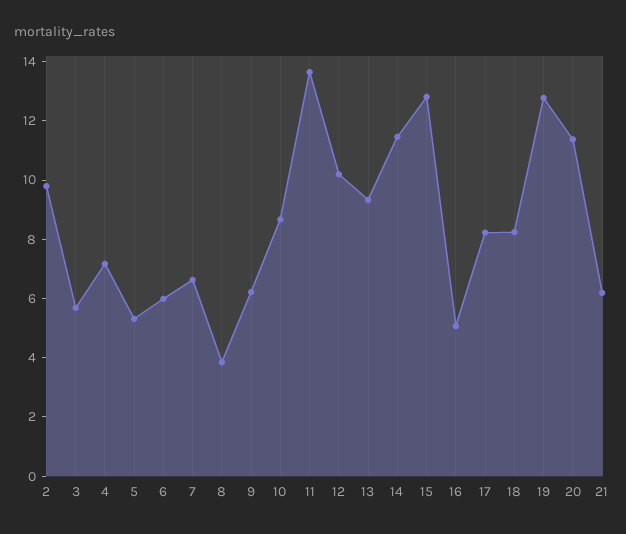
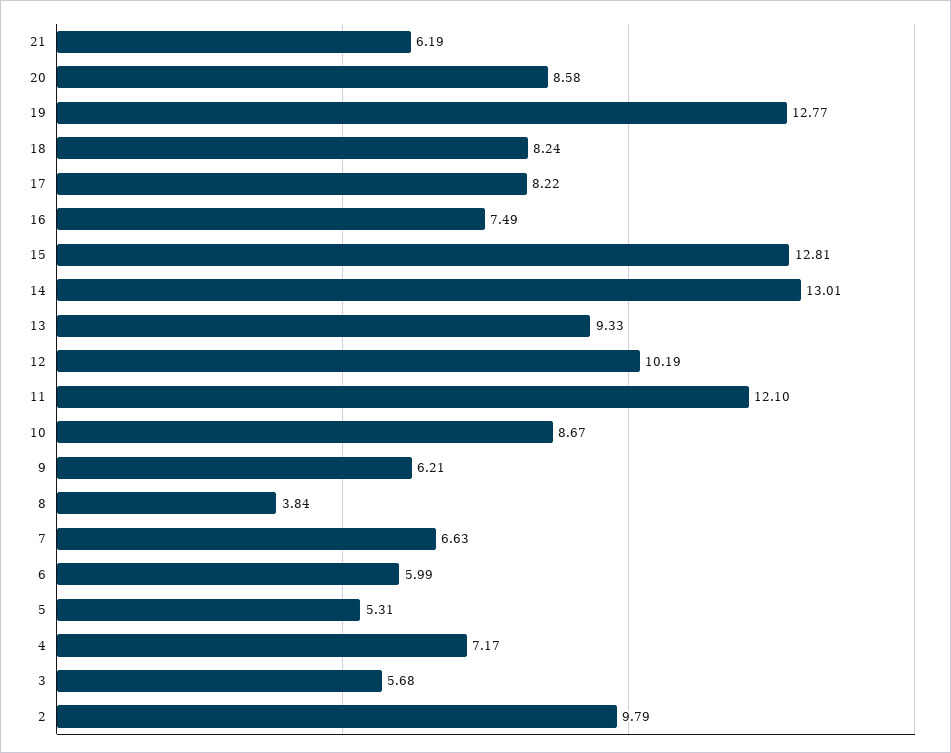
  {
    "2": 9.79,
    "3": 5.68,
    "4": 7.17,
    "5": 5.31,
    "6": 5.99,
    "7": 6.63,
    "8": 3.84,
    "9": 6.21,
    "10": 8.67,
-   "11": 13.5,
+   "11": 12.1,
    "12": 10.19,
    "13": 9.33,
-   "14": 11.5,
+   "14": 13.01,
    "15": 12.81,
-   "16": 5,
+   "16": 7.49,
    "17": 8.22,
    "18": 8.24,
    "19": 12.77,
-   "20": 11.5,
+   "20": 8.58,
    "21": 6.19
  }

